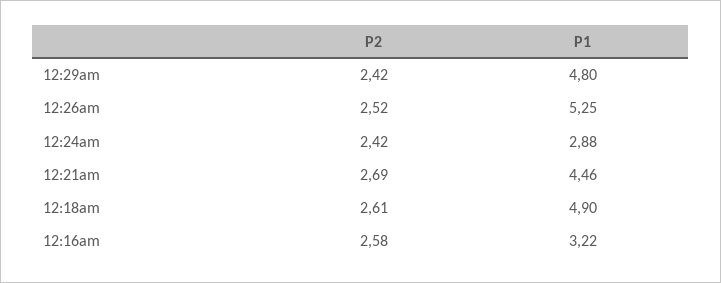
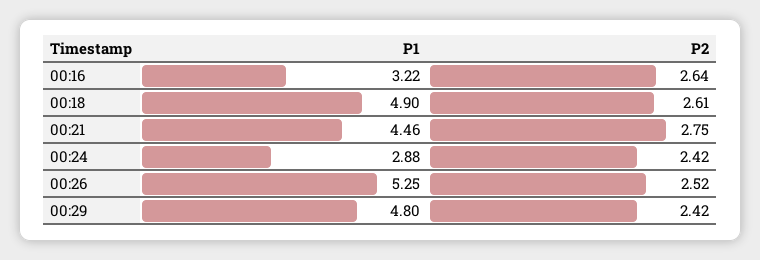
  {
    "P2": {
      "12:29am": 2.42,
      "12:26am": 2.52,
      "12:24am": 2.42,
-     "12:21am": 2.69,
+     "12:21am": 2.75,
      "12:18am": 2.61,
-     "12:16am": 2.58
+     "12:16am": 2.64
    },
    "P1": {
      "12:29am": 4.8,
      "12:26am": 5.25,
      "12:24am": 2.88,
      "12:21am": 4.46,
      "12:18am": 4.9,
      "12:16am": 3.22
    }
  }

